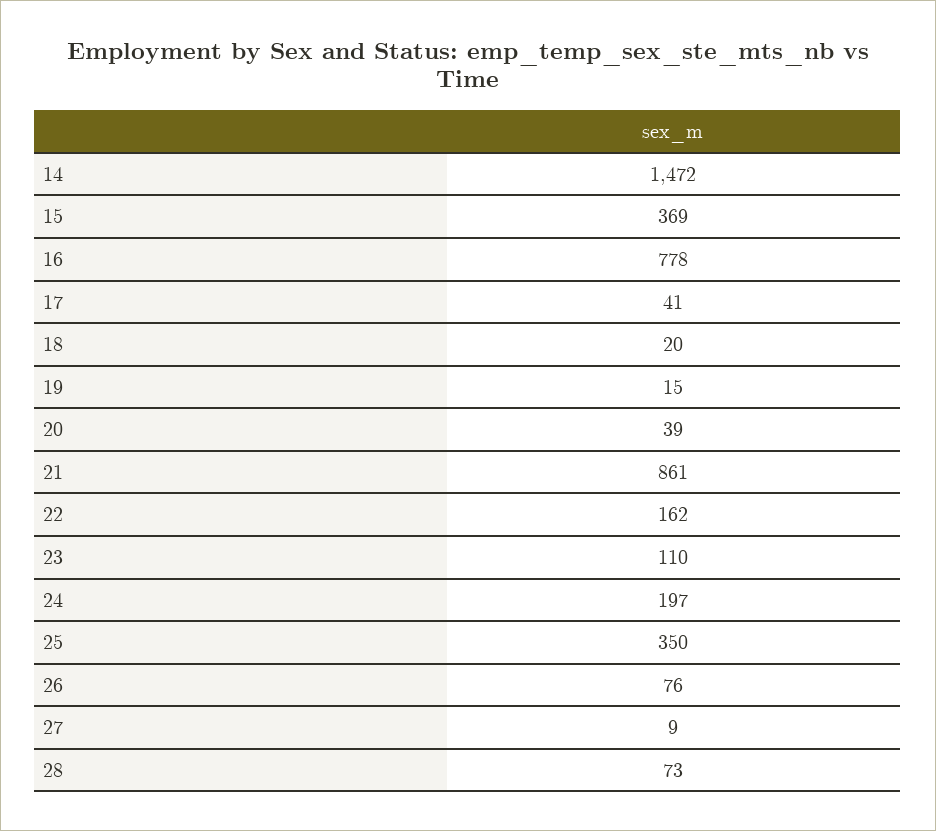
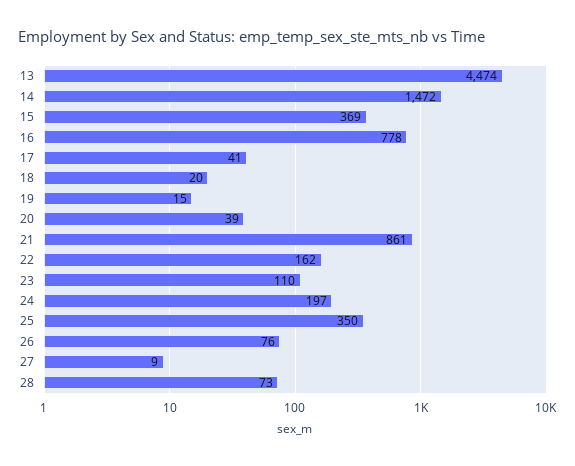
  {
    "14": 1472,
    "15": 369,
    "16": 778,
    "17": 41,
    "18": 20,
    "19": 15,
    "20": 39,
    "21": 861,
    "22": 162,
    "23": 110,
    "24": 197,
    "25": 350,
    "26": 76,
    "27": 9,
-   "28": 73
+   "28": 73,
+   "13": 4474
  }

